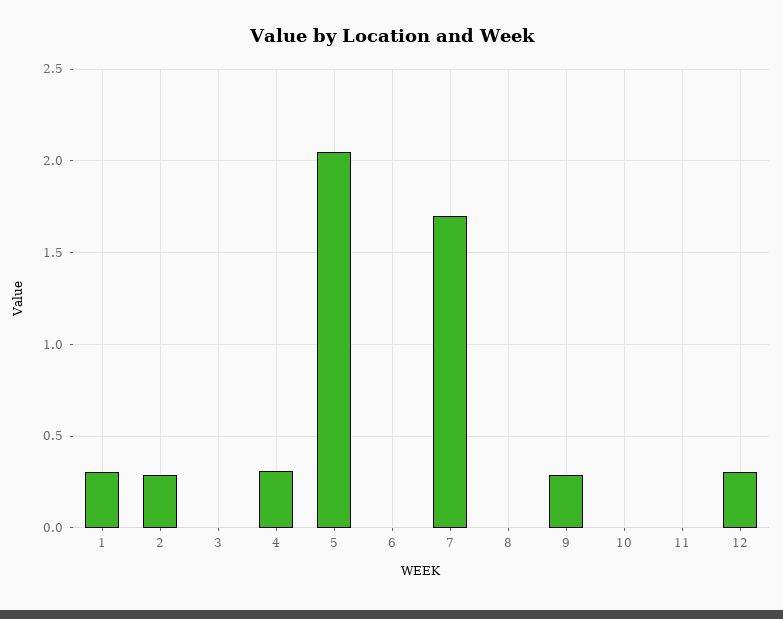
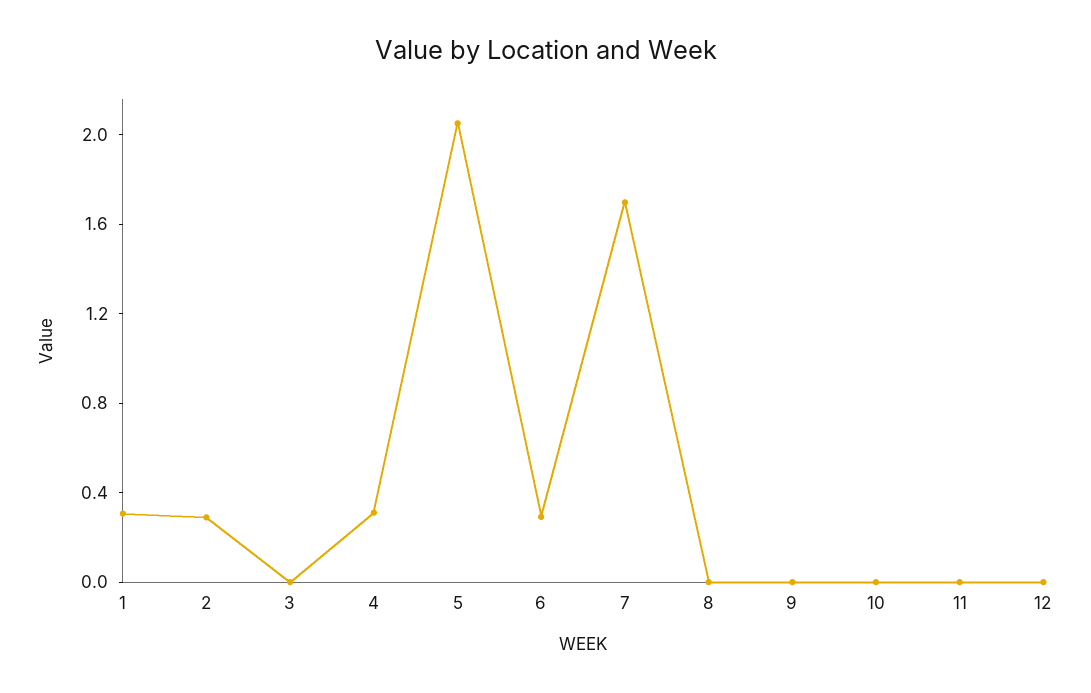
  {
    "1": 0.3,
    "2": 0.3,
    "3": 0,
    "4": 0.3,
    "5": 2.05,
-   "6": 0,
+   "6": 0.3,
    "7": 1.7,
    "8": 0,
-   "9": 0.3,
+   "9": 0,
    "10": 0,
    "11": 0,
-   "12": 0.3
+   "12": 0
  }

